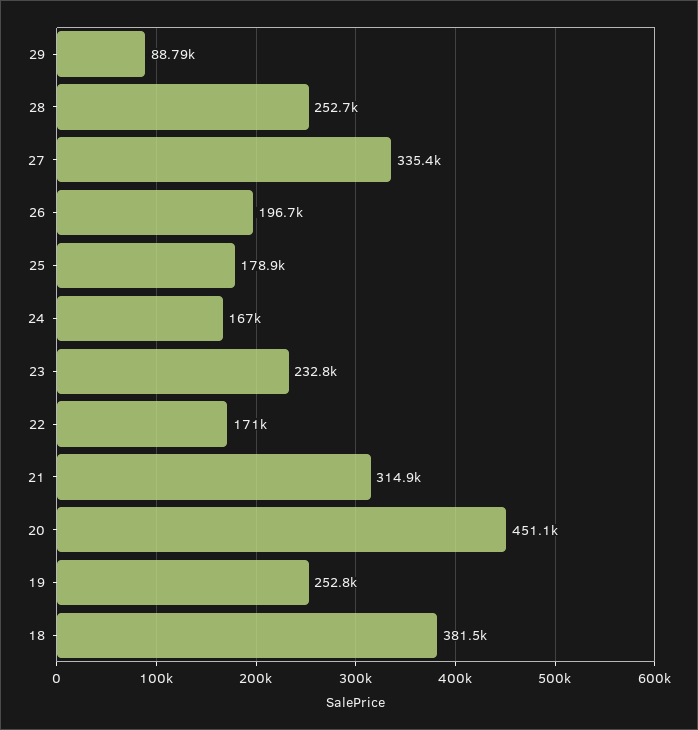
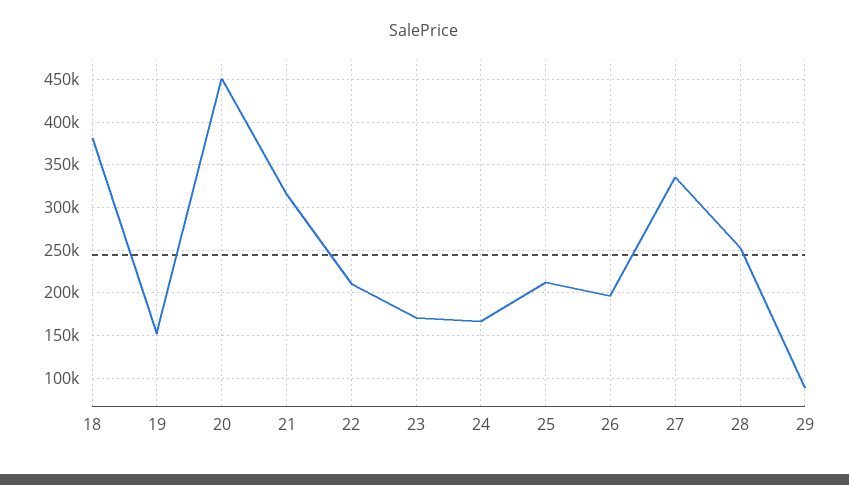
  {
    "29": 88790,
    "28": 252700,
    "27": 335400,
    "26": 196700,
-   "25": 178900,
+   "25": 210000,
    "24": 167000,
-   "23": 232800,
+   "23": 170000,
-   "22": 171000,
+   "22": 210000,
    "21": 314900,
    "20": 451100,
-   "19": 252800,
+   "19": 150000,
    "18": 381500
  }

